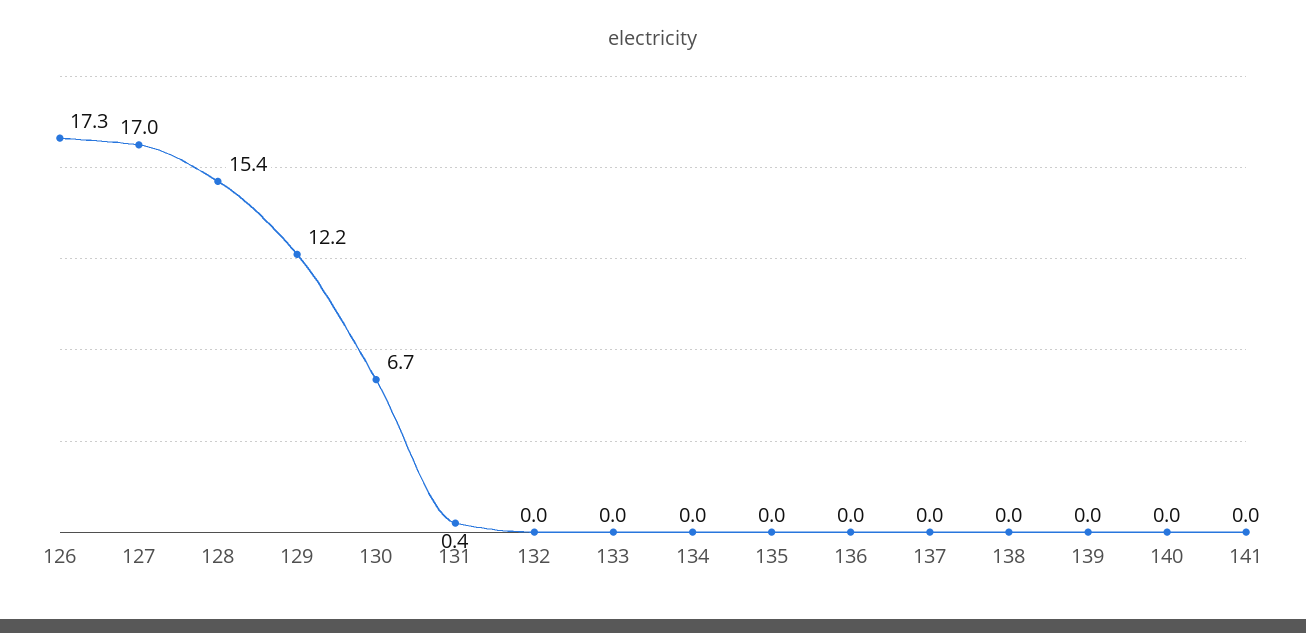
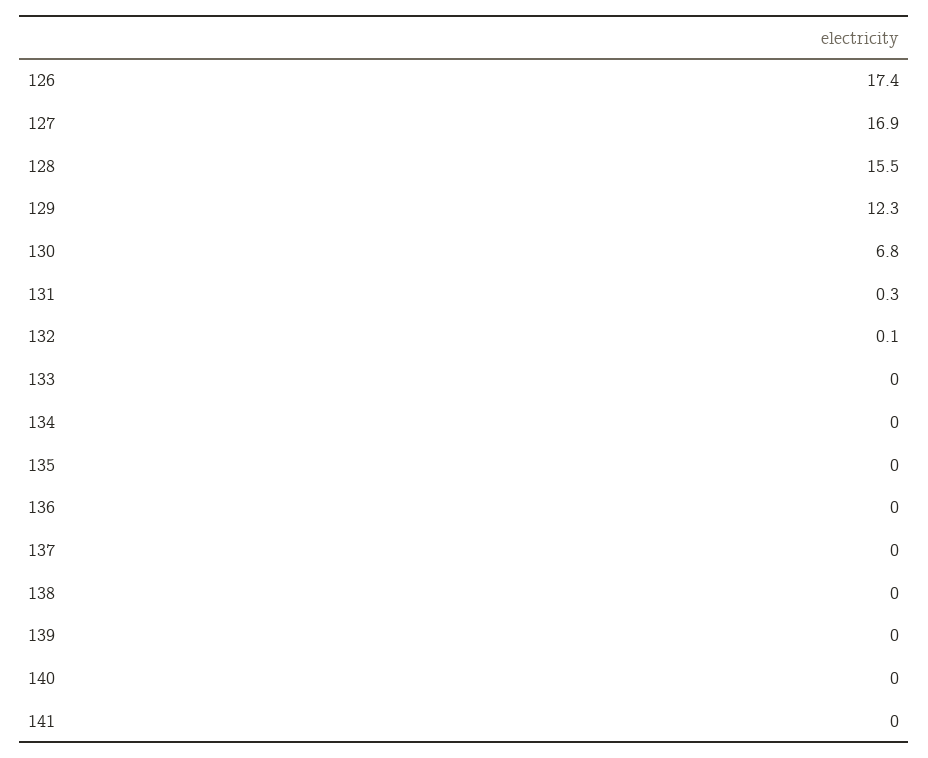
  {
-   "126": 17.3,
+   "126": 17.4,
-   "127": 17,
+   "127": 16.9,
-   "128": 15.4,
+   "128": 15.5,
-   "129": 12.2,
+   "129": 12.3,
-   "130": 6.7,
+   "130": 6.8,
-   "131": 0.4,
+   "131": 0.3,
-   "132": 0,
+   "132": 0.1,
    "133": 0,
    "134": 0,
    "135": 0,
    "136": 0,
    "137": 0,
    "138": 0,
    "139": 0,
    "140": 0,
    "141": 0
  }

